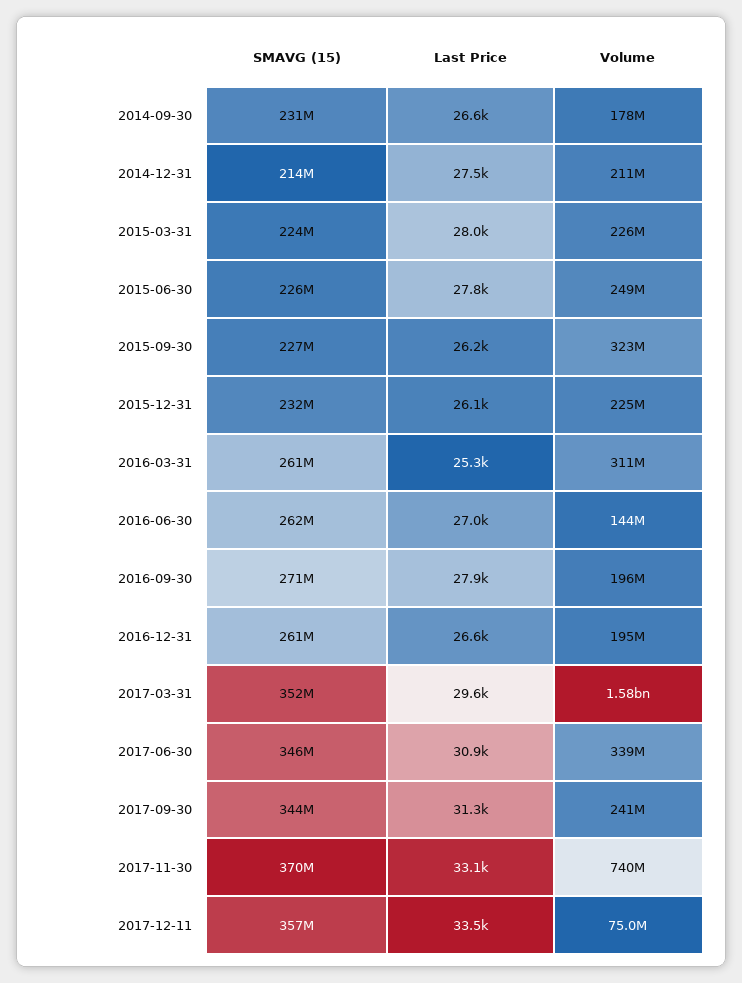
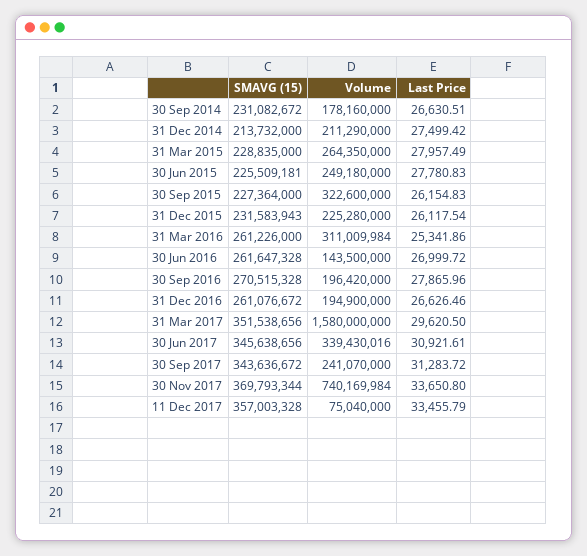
  {
    "SMAVG (15)": {
      "2014-09-30": 231082672,
      "2014-12-31": 213732000,
-     "2015-03-31": 224000000,
+     "2015-03-31": 228835000,
      "2015-06-30": 225509181,
      "2015-09-30": 227364000,
      "2015-12-31": 231583943,
      "2016-03-31": 261226000,
      "2016-06-30": 261647328,
      "2016-09-30": 270515328,
      "2016-12-31": 261076672,
      "2017-03-31": 351538656,
      "2017-06-30": 345638656,
      "2017-09-30": 343636672,
      "2017-11-30": 369793344,
      "2017-12-11": 357003328
    },
    "Last Price": {
      "2014-09-30": 26630.51,
      "2014-12-31": 27499.42,
      "2015-03-31": 27957.49,
      "2015-06-30": 27780.83,
      "2015-09-30": 26154.83,
      "2015-12-31": 26117.54,
      "2016-03-31": 25341.86,
      "2016-06-30": 26999.72,
      "2016-09-30": 27865.96,
      "2016-12-31": 26626.46,
      "2017-03-31": 29620.5,
      "2017-06-30": 30921.61,
      "2017-09-30": 31283.72,
-     "2017-11-30": 33100,
+     "2017-11-30": 33650.8,
      "2017-12-11": 33455.79
    },
    "Volume": {
      "2014-09-30": 178160000,
      "2014-12-31": 211290000,
-     "2015-03-31": 226000000,
+     "2015-03-31": 264350000,
      "2015-06-30": 249180000,
      "2015-09-30": 322600000,
      "2015-12-31": 225280000,
      "2016-03-31": 311009984,
      "2016-06-30": 143500000,
      "2016-09-30": 196420000,
      "2016-12-31": 194900000,
      "2017-03-31": 1580000000,
      "2017-06-30": 339430016,
      "2017-09-30": 241070000,
      "2017-11-30": 740169984,
      "2017-12-11": 75040000
    }
  }

